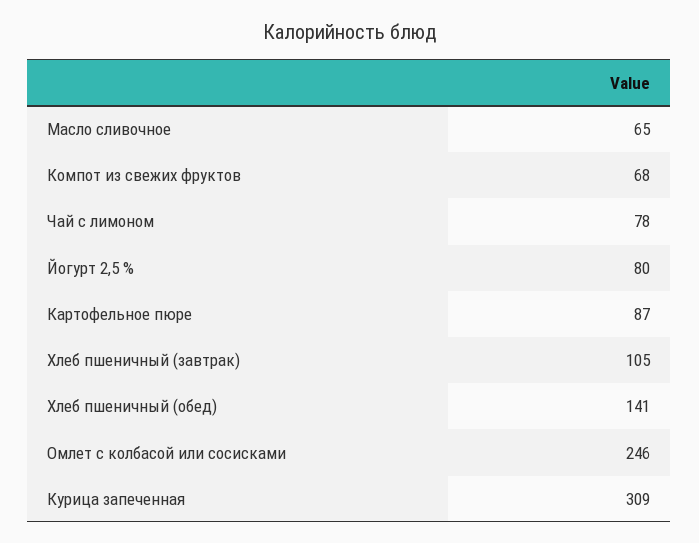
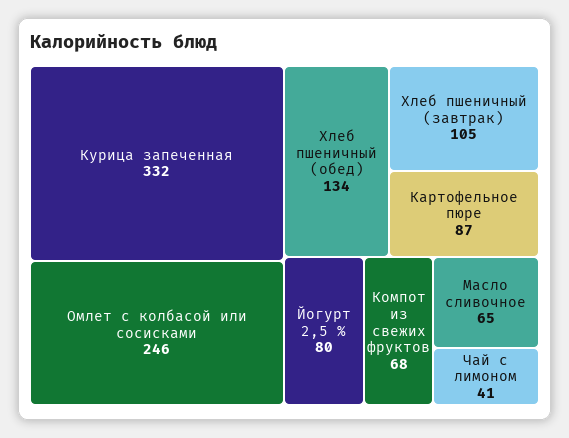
  {
    "Масло сливочное": 65,
    "Компот из свежих фруктов": 68,
-   "Чай с лимоном": 78,
+   "Чай с лимоном": 41,
    "Йогурт 2,5 %": 80,
    "Картофельное пюре": 87,
    "Хлеб пшеничный (завтрак)": 105,
-   "Хлеб пшеничный (обед)": 141,
+   "Хлеб пшеничный (обед)": 134,
    "Омлет с колбасой или сосисками": 246,
-   "Курица запеченная": 309
+   "Курица запеченная": 332
  }

